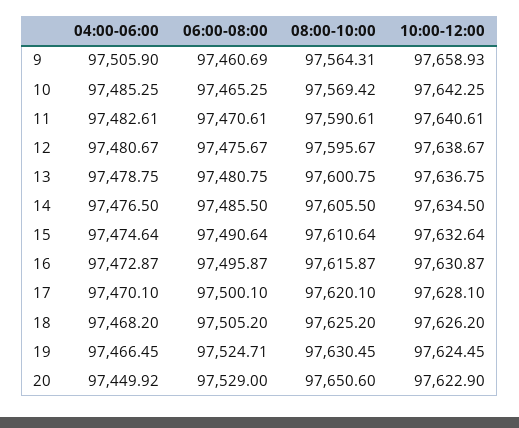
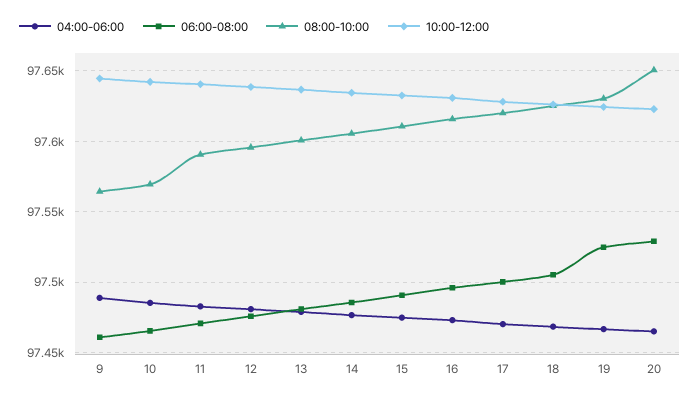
  {
    "04:00-06:00": {
-     "9": 97505.9,
+     "9": 97490,
      "10": 97485.25,
      "11": 97482.61,
      "12": 97480.67,
      "13": 97478.75,
      "14": 97476.5,
      "15": 97474.64,
      "16": 97472.87,
      "17": 97470.1,
      "18": 97468.2,
      "19": 97466.45,
-     "20": 97449.92
+     "20": 97465
    },
    "06:00-08:00": {
      "9": 97460.69,
      "10": 97465.25,
      "11": 97470.61,
      "12": 97475.67,
      "13": 97480.75,
      "14": 97485.5,
      "15": 97490.64,
      "16": 97495.87,
      "17": 97500.1,
      "18": 97505.2,
      "19": 97524.71,
      "20": 97529
    },
    "08:00-10:00": {
      "9": 97564.31,
      "10": 97569.42,
      "11": 97590.61,
      "12": 97595.67,
      "13": 97600.75,
      "14": 97605.5,
      "15": 97610.64,
      "16": 97615.87,
      "17": 97620.1,
      "18": 97625.2,
      "19": 97630.45,
      "20": 97650.6
    },
    "10:00-12:00": {
-     "9": 97658.93,
+     "9": 97645,
      "10": 97642.25,
      "11": 97640.61,
      "12": 97638.67,
      "13": 97636.75,
      "14": 97634.5,
      "15": 97632.64,
      "16": 97630.87,
      "17": 97628.1,
      "18": 97626.2,
      "19": 97624.45,
      "20": 97622.9
    }
  }

